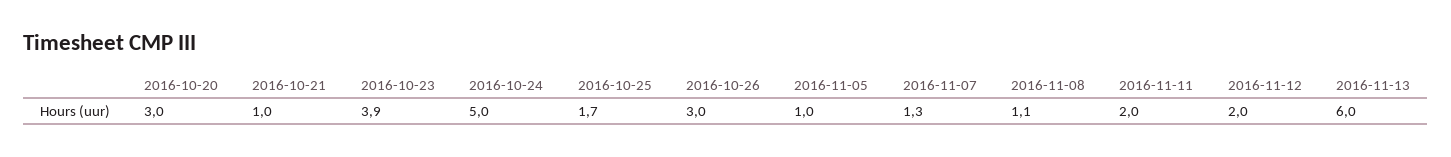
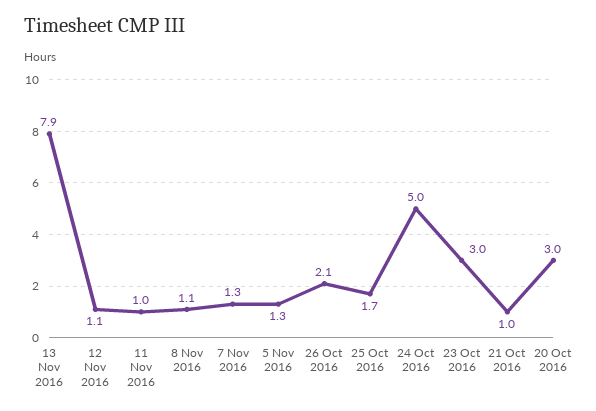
  {
    "2016-10-20": 3,
    "2016-10-21": 1,
-   "2016-10-23": 3.9,
+   "2016-10-23": 3,
    "2016-10-24": 5,
    "2016-10-25": 1.7,
-   "2016-10-26": 3,
+   "2016-10-26": 2.1,
-   "2016-11-05": 1,
+   "2016-11-05": 1.3,
    "2016-11-07": 1.3,
    "2016-11-08": 1.1,
-   "2016-11-11": 2,
+   "2016-11-11": 1,
-   "2016-11-12": 2,
+   "2016-11-12": 1.1,
-   "2016-11-13": 6
+   "2016-11-13": 7.9
  }

